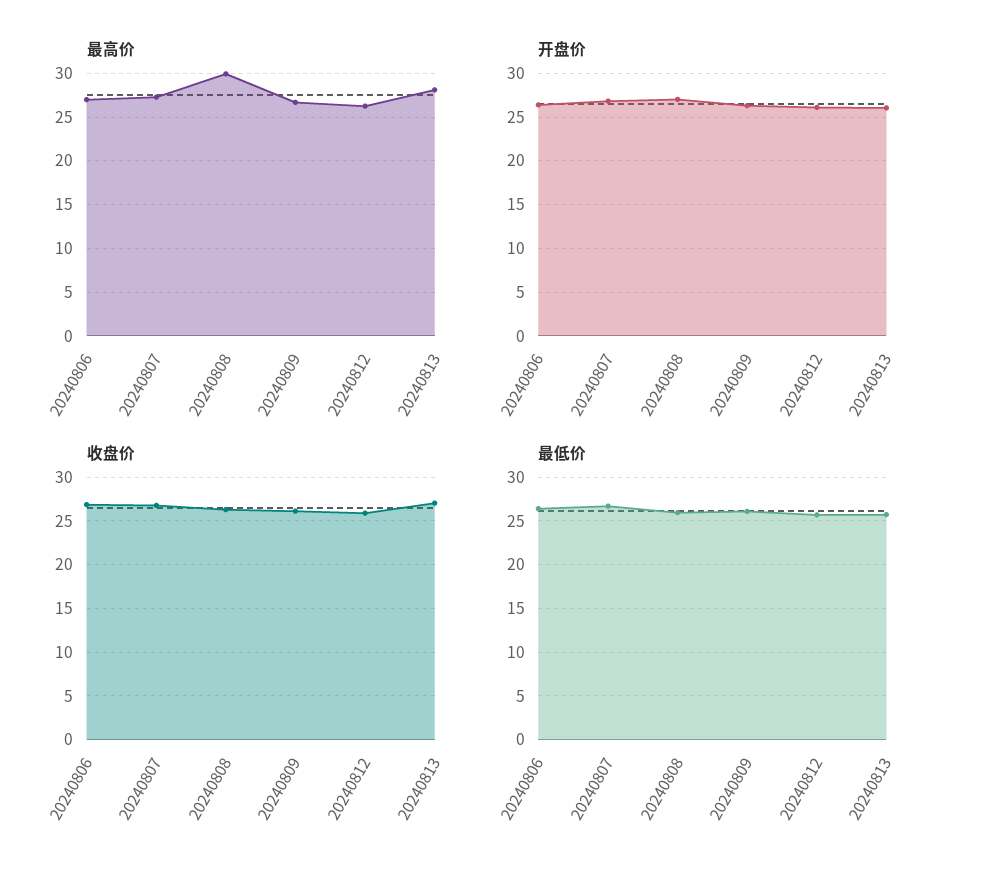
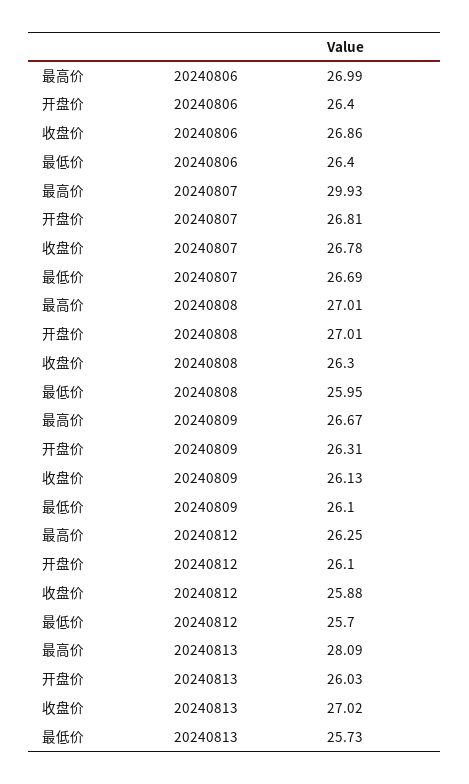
  {
    "最高价": {
      "20240806": 26.99,
-     "20240807": 27,
+     "20240807": 29.93,
-     "20240808": 30,
+     "20240808": 27.01,
      "20240809": 26.67,
      "20240812": 26.25,
      "20240813": 28.09
    },
    "开盘价": {
      "20240806": 26.4,
      "20240807": 26.81,
      "20240808": 27.01,
      "20240809": 26.31,
      "20240812": 26.1,
      "20240813": 26.03
    },
    "收盘价": {
      "20240806": 26.86,
      "20240807": 26.78,
      "20240808": 26.3,
      "20240809": 26.13,
      "20240812": 25.88,
      "20240813": 27.02
    },
    "最低价": {
      "20240806": 26.4,
      "20240807": 26.69,
      "20240808": 25.95,
      "20240809": 26.1,
      "20240812": 25.7,
      "20240813": 25.73
    }
  }

